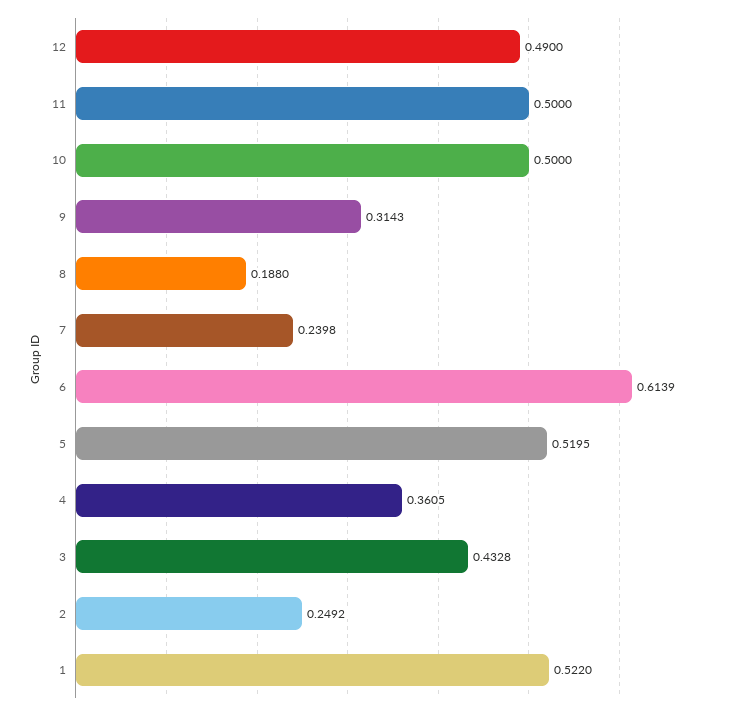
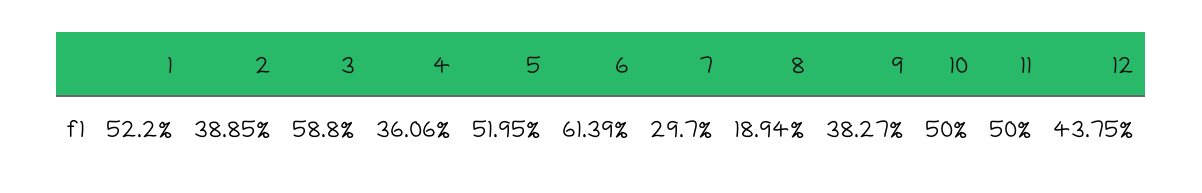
  {
-   "12": 0.49,
+   "12": 0.4375,
    "11": 0.5,
    "10": 0.5,
-   "9": 0.3143,
+   "9": 0.3827,
-   "8": 0.188,
+   "8": 0.1894,
-   "7": 0.2398,
+   "7": 0.297,
    "6": 0.6139,
    "5": 0.5195,
-   "4": 0.3605,
+   "4": 0.3606,
-   "3": 0.4328,
+   "3": 0.588,
-   "2": 0.2492,
+   "2": 0.3885,
    "1": 0.522
  }

